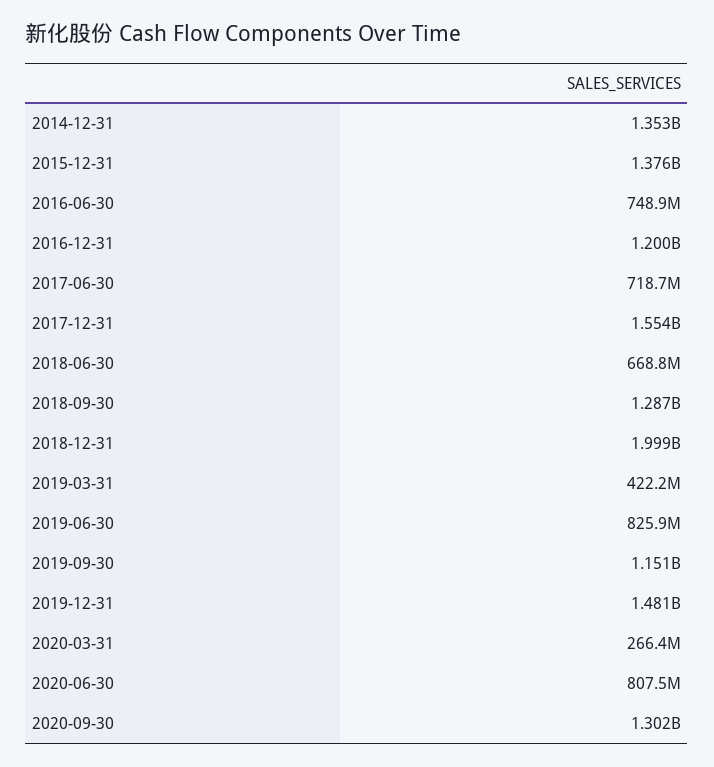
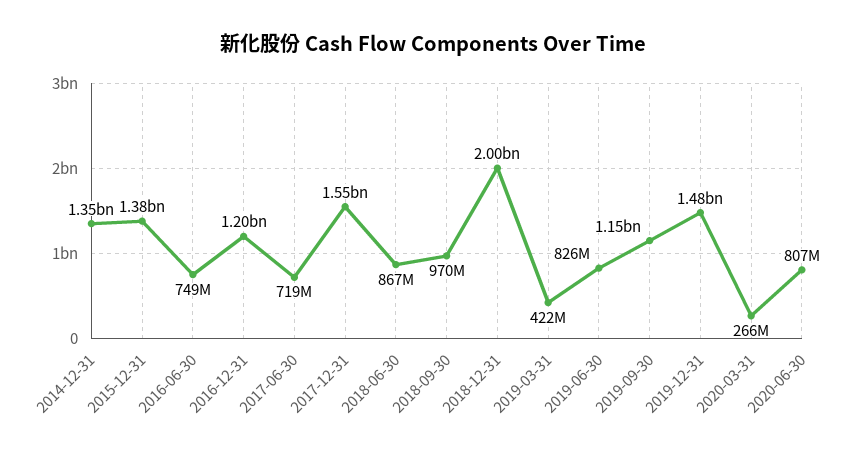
  {
    "2014-12-31": 1353000000,
    "2015-12-31": 1376000000,
    "2016-06-30": 748900000,
    "2016-12-31": 1200000000,
    "2017-06-30": 718700000,
    "2017-12-31": 1554000000,
-   "2018-06-30": 668800000,
+   "2018-06-30": 867000000,
-   "2018-09-30": 1287000000,
+   "2018-09-30": 970000000,
    "2018-12-31": 1999000000,
    "2019-03-31": 422200000,
    "2019-06-30": 825900000,
    "2019-09-30": 1151000000,
    "2019-12-31": 1481000000,
    "2020-03-31": 266400000,
-   "2020-06-30": 807500000,
+   "2020-06-30": 807500000
-   "2020-09-30": 1302000000
  }

